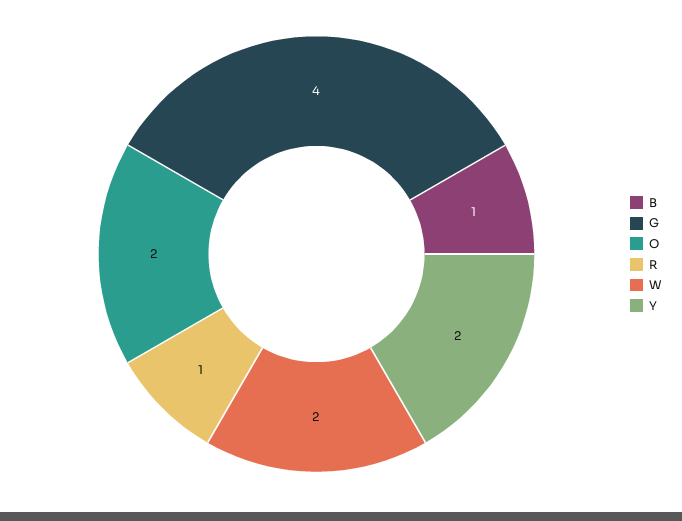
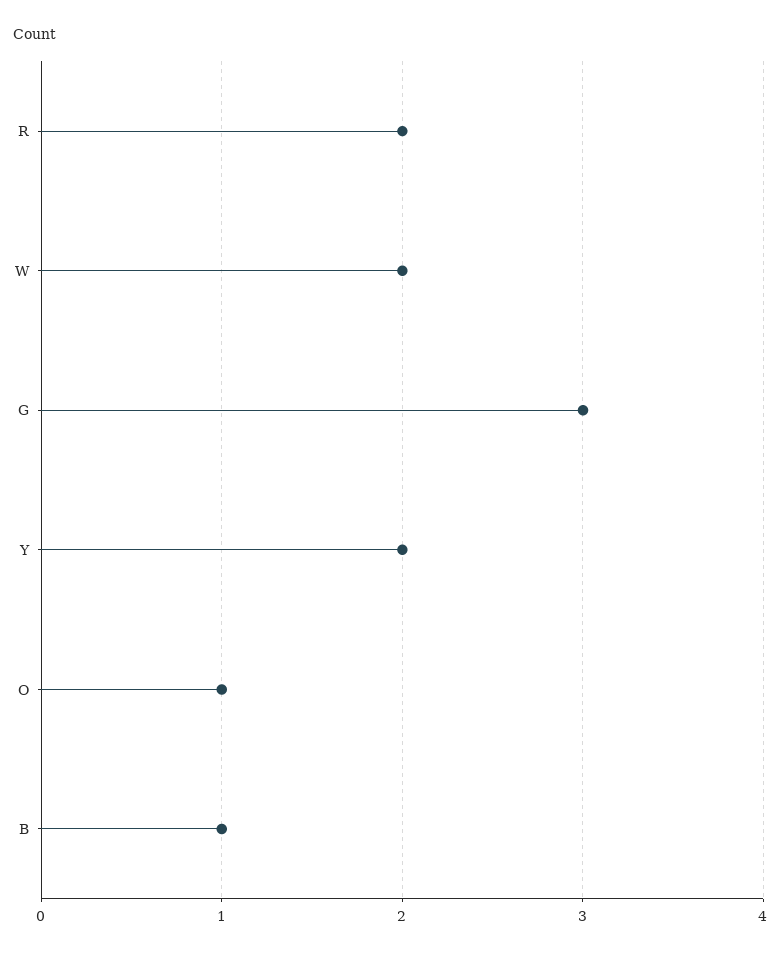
  {
    "B": 1,
-   "G": 4,
+   "G": 3,
-   "O": 2,
+   "O": 1,
-   "R": 1,
+   "R": 2,
    "W": 2,
    "Y": 2
  }

